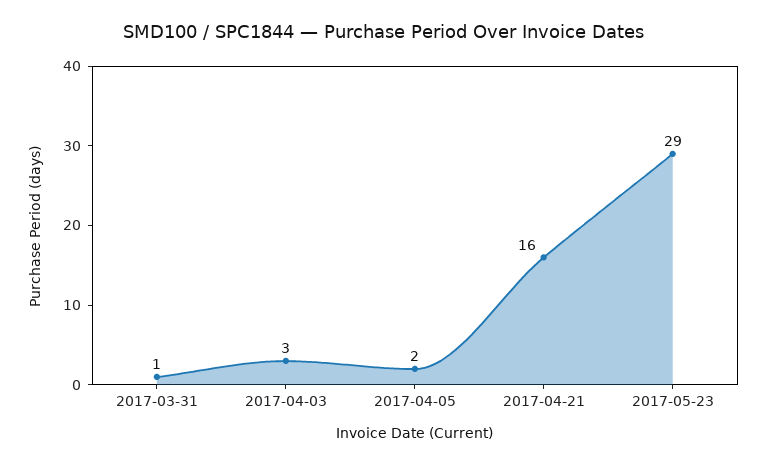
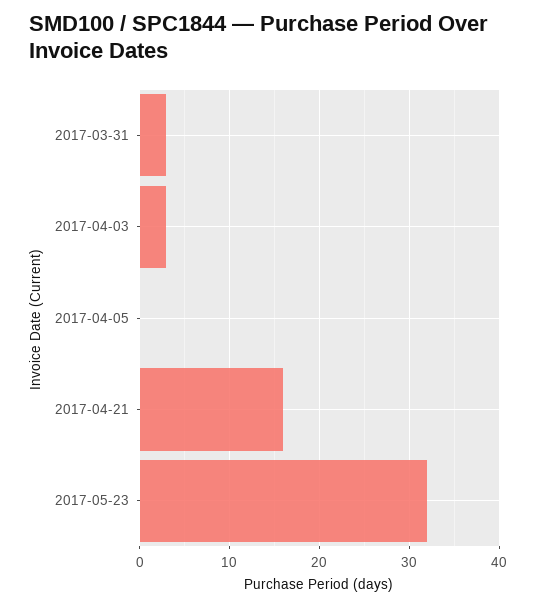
  {
-   "2017-03-31": 1,
+   "2017-03-31": 3,
    "2017-04-03": 3,
-   "2017-04-05": 2,
+   "2017-04-05": 0,
    "2017-04-21": 16,
-   "2017-05-23": 29
+   "2017-05-23": 32
  }

